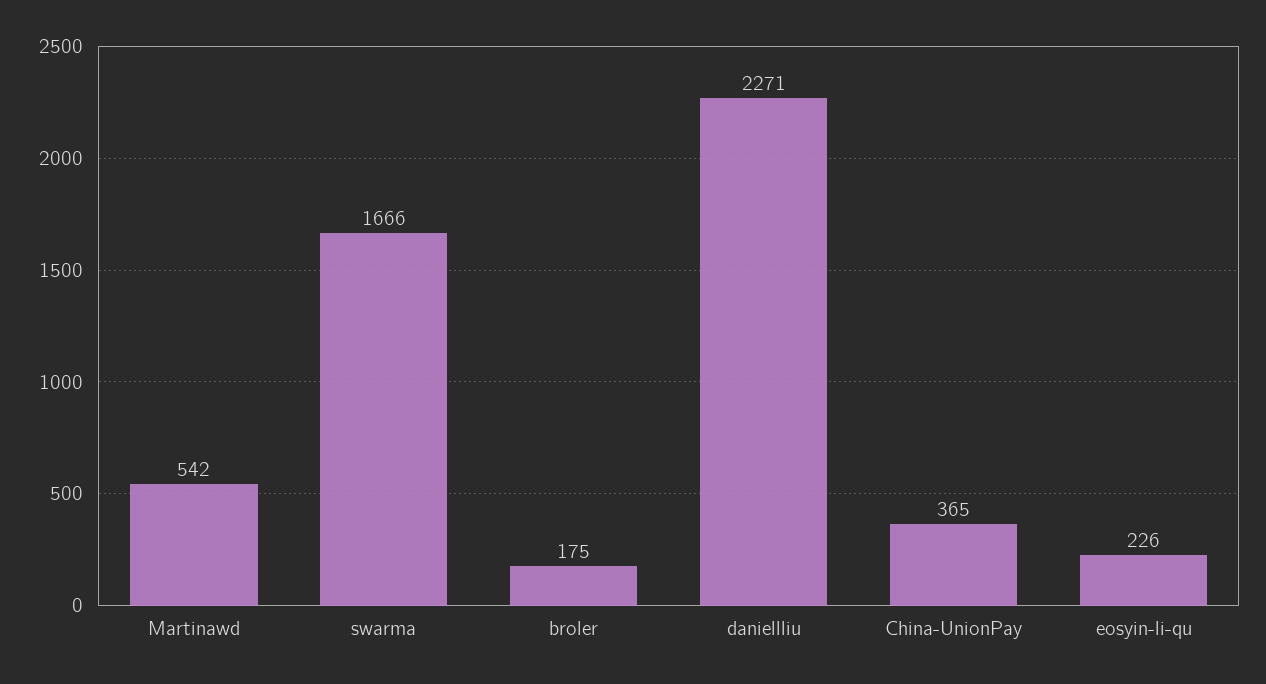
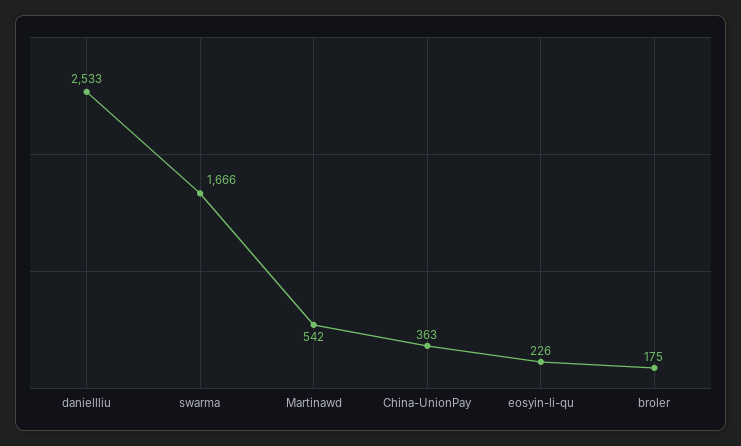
  {
    "Martinawd": 542,
    "swarma": 1666,
    "broler": 175,
-   "daniellliu": 2271,
+   "daniellliu": 2533,
-   "China-UnionPay": 365,
+   "China-UnionPay": 363,
    "eosyin-li-qu": 226
  }

